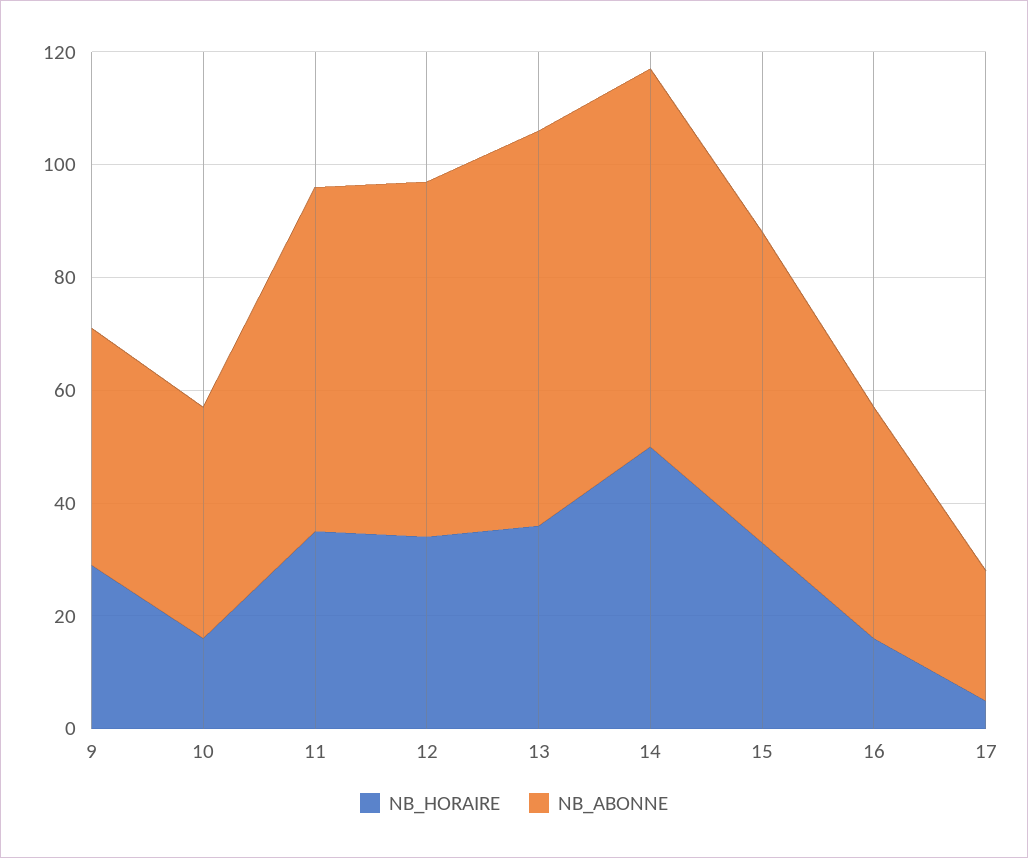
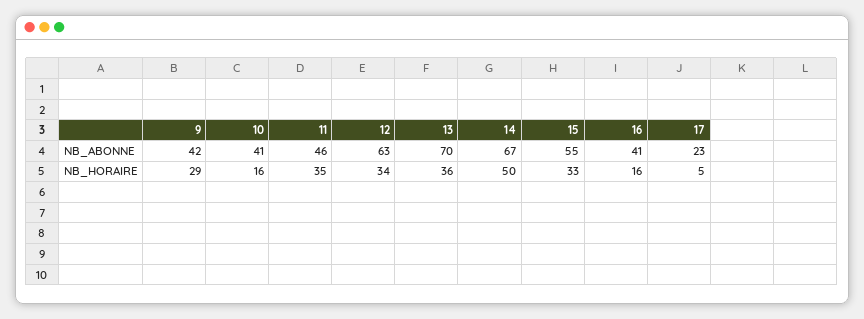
  {
    "NB_HORAIRE": {
      "9": 29,
      "10": 16,
      "11": 35,
      "12": 34,
      "13": 36,
      "14": 50,
      "15": 33,
      "16": 16,
      "17": 5
    },
    "NB_ABONNE": {
      "9": 42,
      "10": 41,
-     "11": 60,
+     "11": 46,
      "12": 63,
      "13": 70,
      "14": 67,
      "15": 55,
      "16": 41,
      "17": 23
    }
  }

